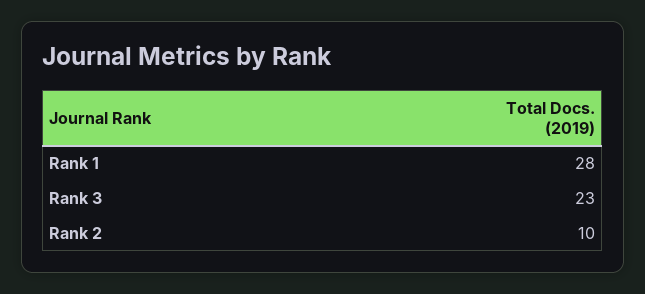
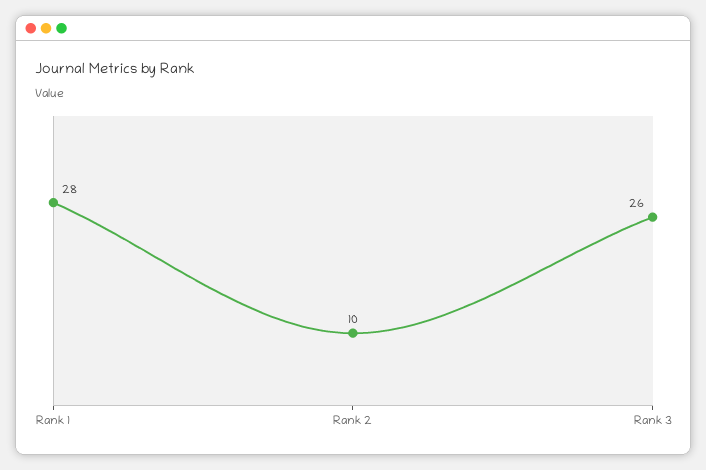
  {
    "Rank 1": 28,
-   "Rank 3": 23,
+   "Rank 3": 26,
    "Rank 2": 10
  }

